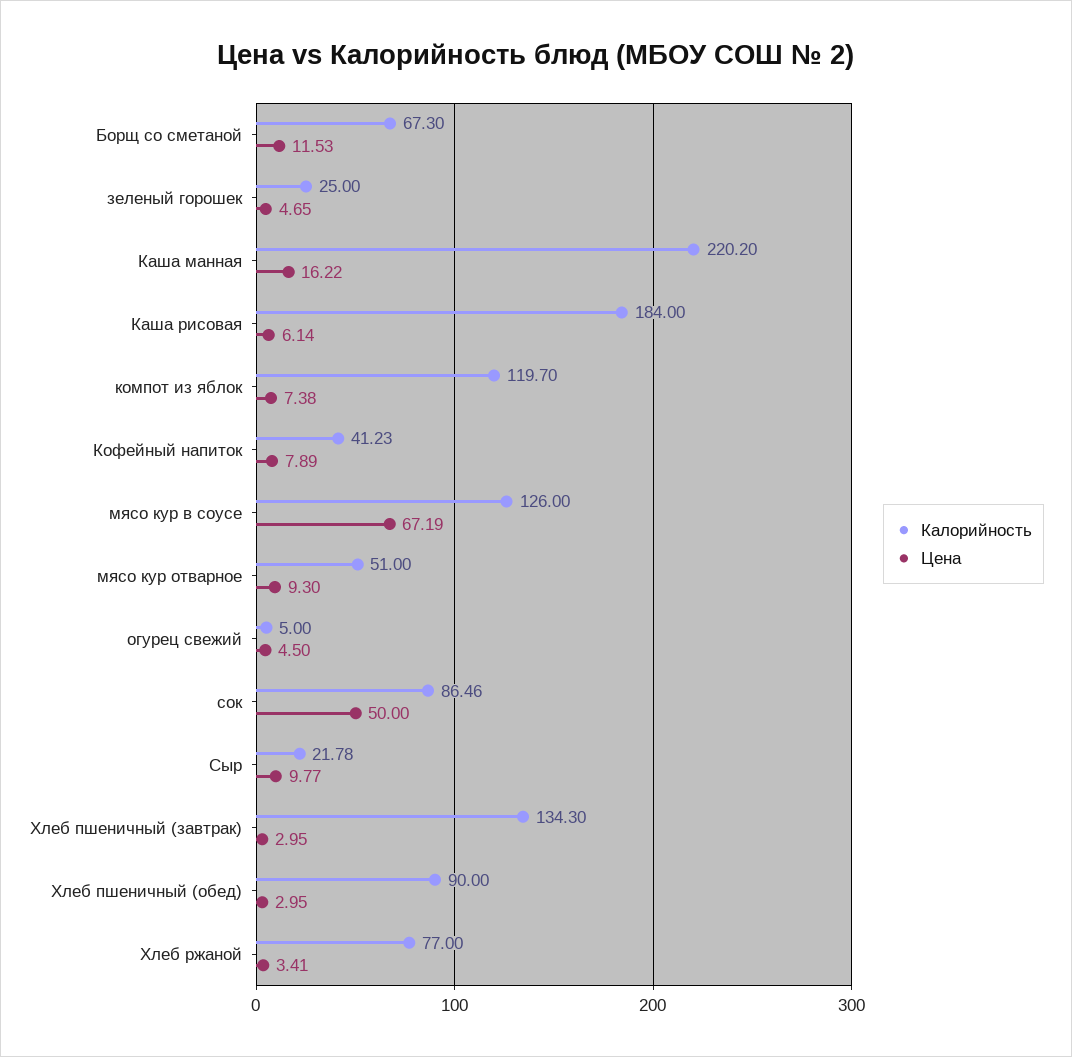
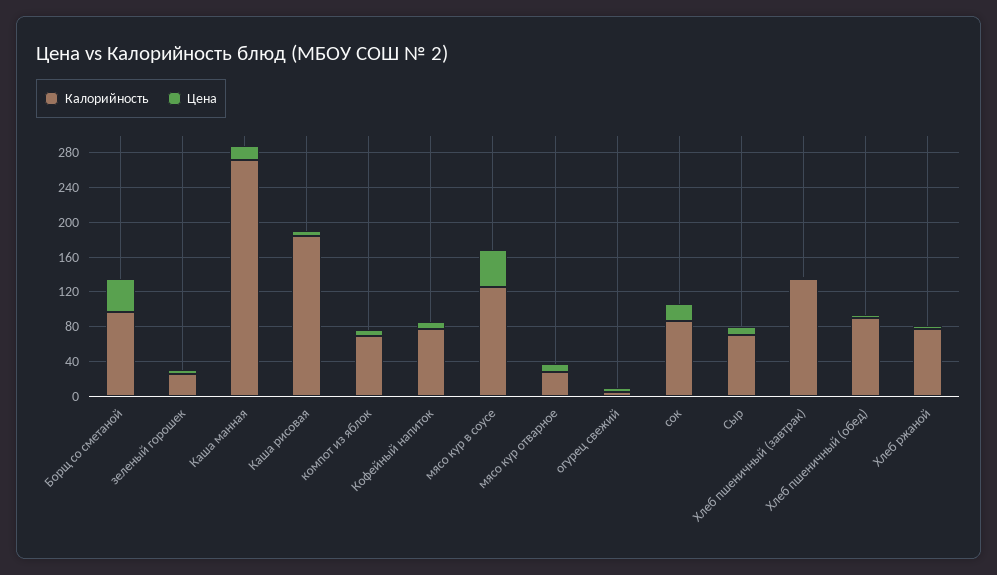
  {
    "Калорийность": {
-     "Борщ со сметаной": 67.3,
+     "Борщ со сметаной": 100,
      "зеленый горошек": 25,
-     "Каша манная": 220.2,
+     "Каша манная": 270,
      "Каша рисовая": 184,
-     "компот из яблок": 119.7,
+     "компот из яблок": 70,
-     "Кофейный напиток": 41.23,
+     "Кофейный напиток": 80,
      "мясо кур в соусе": 126,
-     "мясо кур отварное": 51,
+     "мясо кур отварное": 30,
      "огурец свежий": 5,
      "сок": 86.46,
-     "Сыр": 21.78,
+     "Сыр": 70,
      "Хлеб пшеничный (завтрак)": 134.3,
      "Хлеб пшеничный (обед)": 90,
      "Хлеб ржаной": 77
    },
    "Цена": {
-     "Борщ со сметаной": 11.53,
+     "Борщ со сметаной": 40,
      "зеленый горошек": 4.65,
      "Каша манная": 16.22,
      "Каша рисовая": 6.14,
      "компот из яблок": 7.38,
      "Кофейный напиток": 7.89,
-     "мясо кур в соусе": 67.19,
+     "мясо кур в соусе": 40,
      "мясо кур отварное": 9.3,
      "огурец свежий": 4.5,
-     "сок": 50,
+     "сок": 20,
      "Сыр": 9.77,
      "Хлеб пшеничный (завтрак)": 2.95,
      "Хлеб пшеничный (обед)": 2.95,
      "Хлеб ржаной": 3.41
    }
  }

